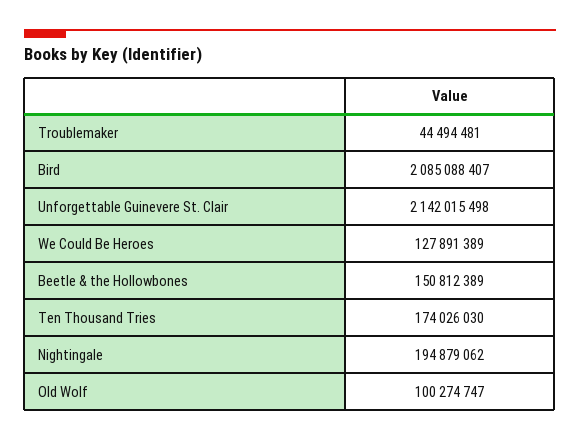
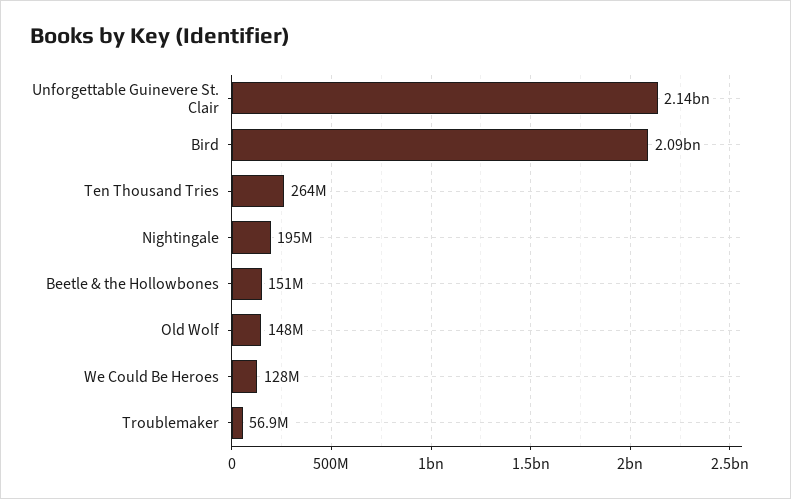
  {
-   "Troublemaker": 44494481,
+   "Troublemaker": 56900000,
    "Bird": 2085088407,
    "Unforgettable Guinevere St. Clair": 2142015498,
    "We Could Be Heroes": 127891389,
    "Beetle & the Hollowbones": 150812389,
-   "Ten Thousand Tries": 174026030,
+   "Ten Thousand Tries": 264000000,
    "Nightingale": 194879062,
-   "Old Wolf": 100274747
+   "Old Wolf": 148000000
  }

